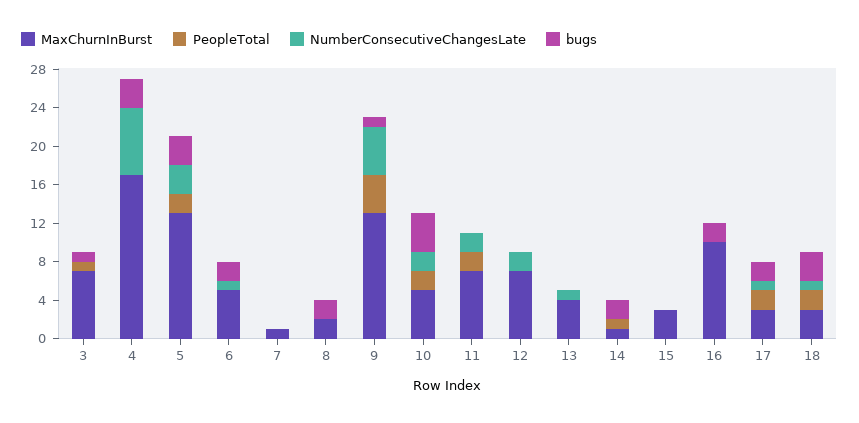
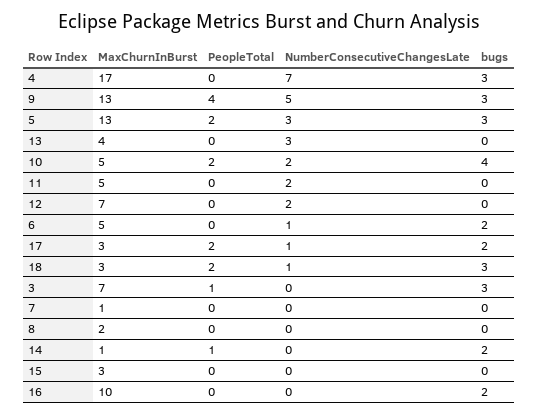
  {
    "MaxChurnInBurst": {
      "3": 7,
      "4": 17,
      "5": 13,
      "6": 5,
      "7": 1,
      "8": 2,
      "9": 13,
      "10": 5,
-     "11": 7,
+     "11": 5,
      "12": 7,
      "13": 4,
      "14": 1,
      "15": 3,
      "16": 10,
      "17": 3,
      "18": 3
    },
    "PeopleTotal": {
      "3": 1,
      "4": 0,
      "5": 2,
      "6": 0,
      "7": 0,
      "8": 0,
      "9": 4,
      "10": 2,
-     "11": 2,
+     "11": 0,
      "12": 0,
      "13": 0,
      "14": 1,
      "15": 0,
      "16": 0,
      "17": 2,
      "18": 2
    },
    "NumberConsecutiveChangesLate": {
      "3": 0,
      "4": 7,
      "5": 3,
      "6": 1,
      "7": 0,
      "8": 0,
      "9": 5,
      "10": 2,
      "11": 2,
      "12": 2,
-     "13": 1,
+     "13": 3,
      "14": 0,
      "15": 0,
      "16": 0,
      "17": 1,
      "18": 1
    },
    "bugs": {
-     "3": 1,
+     "3": 3,
      "4": 3,
      "5": 3,
      "6": 2,
      "7": 0,
-     "8": 2,
+     "8": 0,
-     "9": 1,
+     "9": 3,
      "10": 4,
      "11": 0,
      "12": 0,
      "13": 0,
      "14": 2,
      "15": 0,
      "16": 2,
      "17": 2,
      "18": 3
    }
  }

